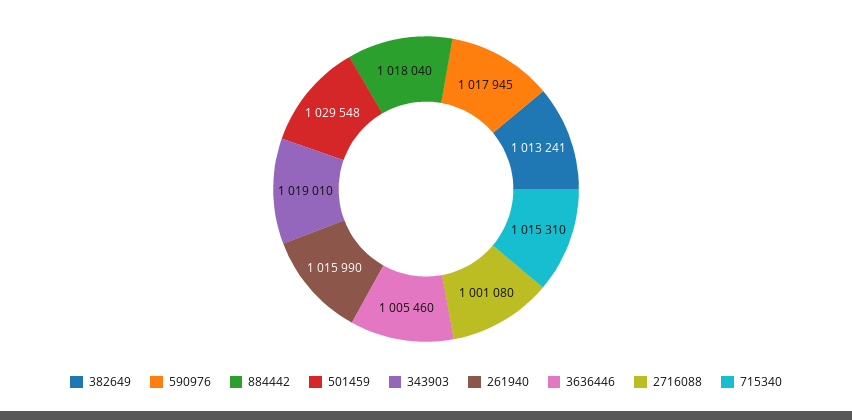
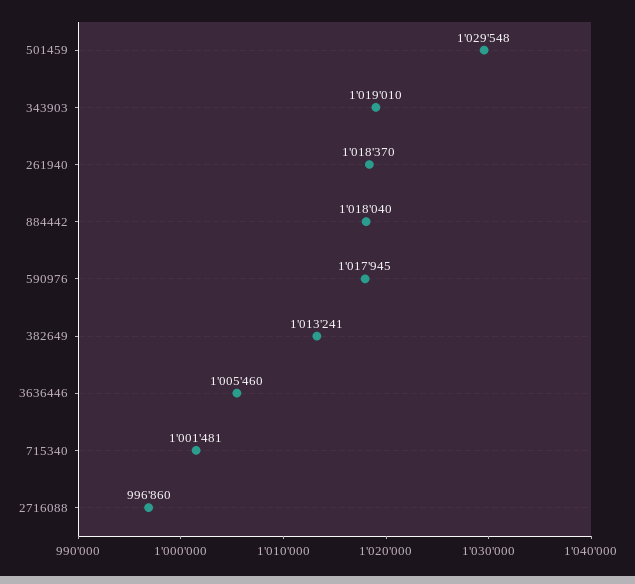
  {
    "382649": 1013241,
    "590976": 1017945,
    "884442": 1018040,
    "501459": 1029548,
    "343903": 1019010,
-   "261940": 1015990,
+   "261940": 1018370,
    "3636446": 1005460,
-   "2716088": 1001080,
+   "2716088": 996860,
-   "715340": 1015310
+   "715340": 1001481
  }

